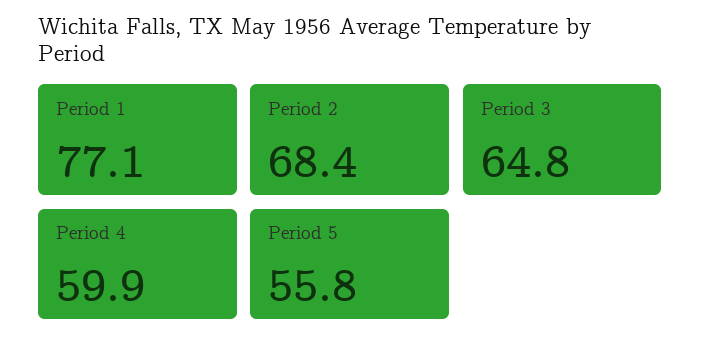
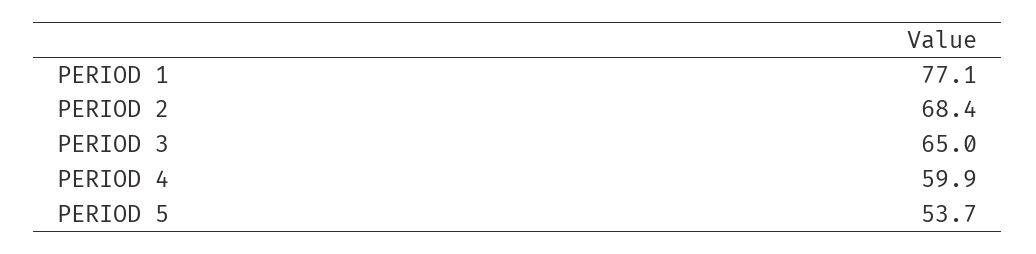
  {
    "Period 1": 77.1,
    "Period 2": 68.4,
-   "Period 3": 64.8,
+   "Period 3": 65,
    "Period 4": 59.9,
-   "Period 5": 55.8
+   "Period 5": 53.7
  }

